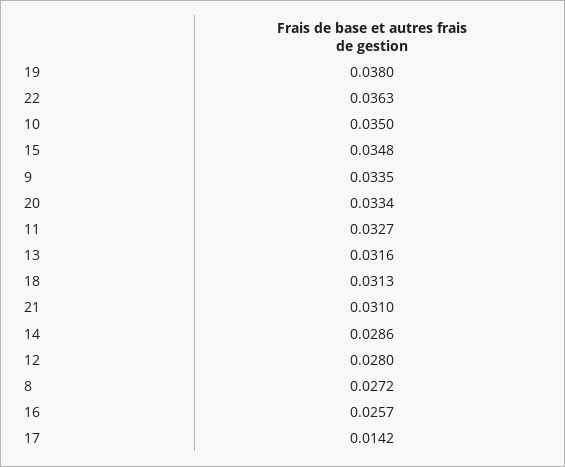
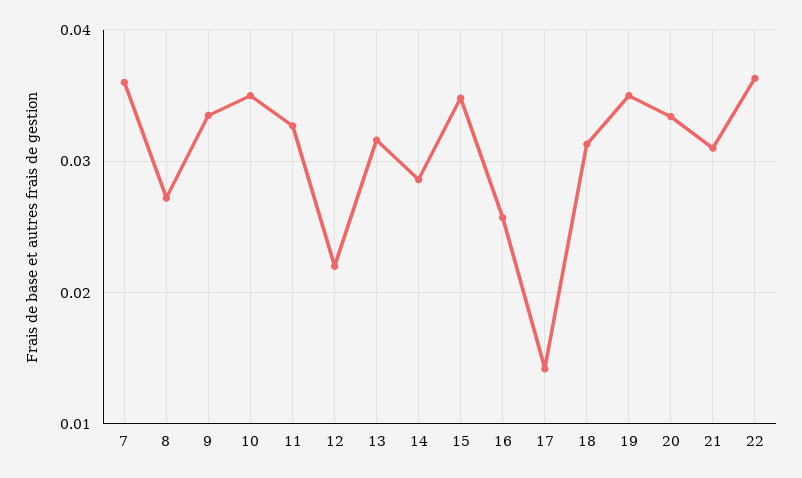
  {
-   "19": 0.038,
+   "19": 0.035,
    "22": 0.0363,
    "10": 0.035,
    "15": 0.0348,
    "9": 0.0335,
    "20": 0.0334,
    "11": 0.0327,
    "13": 0.0316,
    "18": 0.0313,
    "21": 0.031,
    "14": 0.0286,
-   "12": 0.028,
+   "12": 0.022,
    "8": 0.0272,
    "16": 0.0257,
-   "17": 0.0142
+   "17": 0.0142,
+   "7": 0.036
  }

